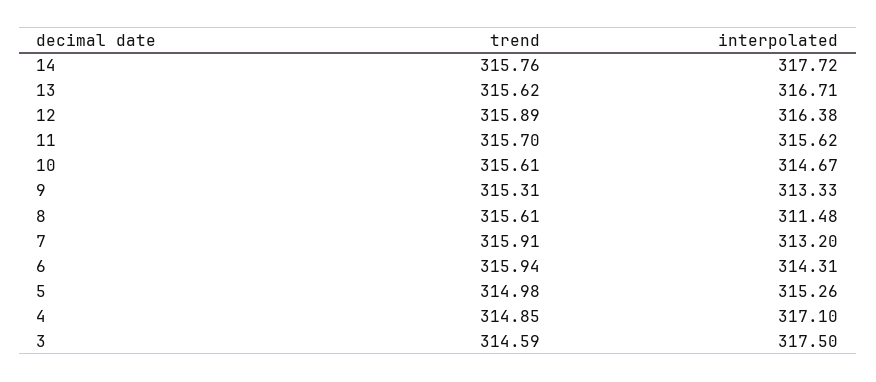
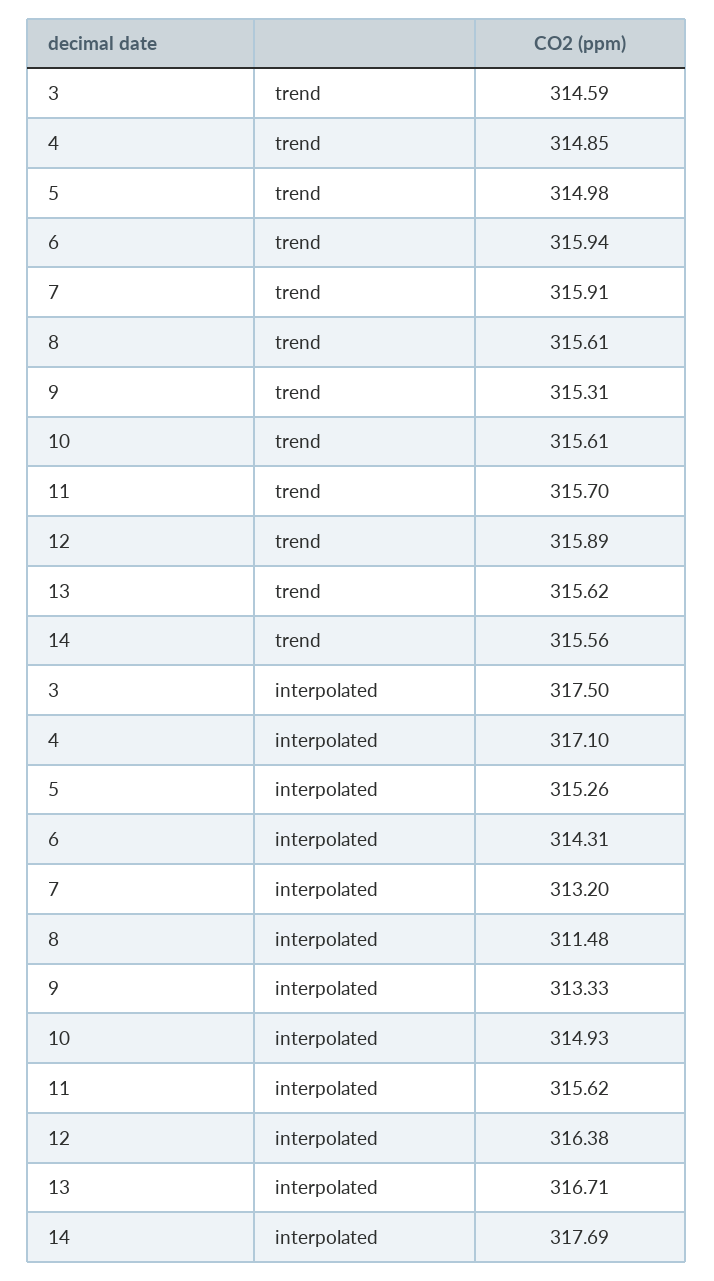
  {
    "trend": {
-     "14": 315.76,
+     "14": 315.56,
      "13": 315.62,
      "12": 315.89,
      "11": 315.7,
      "10": 315.61,
      "9": 315.31,
      "8": 315.61,
      "7": 315.91,
      "6": 315.94,
      "5": 314.98,
      "4": 314.85,
      "3": 314.59
    },
    "interpolated": {
-     "14": 317.72,
+     "14": 317.69,
      "13": 316.71,
      "12": 316.38,
      "11": 315.62,
-     "10": 314.67,
+     "10": 314.93,
      "9": 313.33,
      "8": 311.48,
      "7": 313.2,
      "6": 314.31,
      "5": 315.26,
      "4": 317.1,
      "3": 317.5
    }
  }

